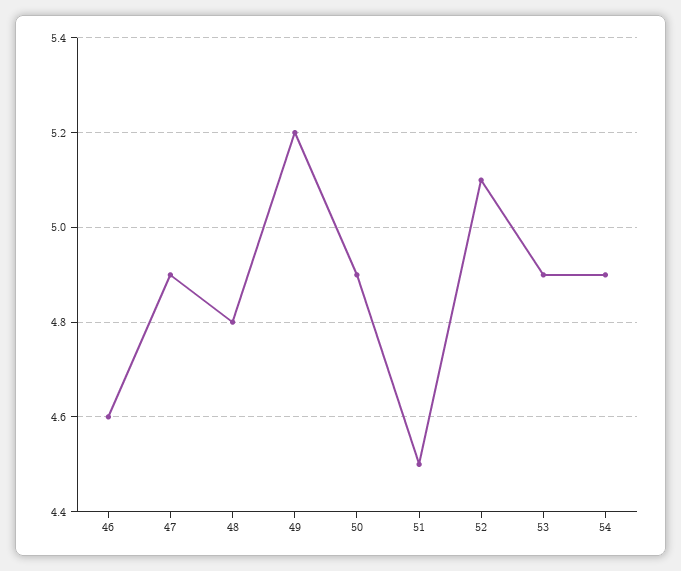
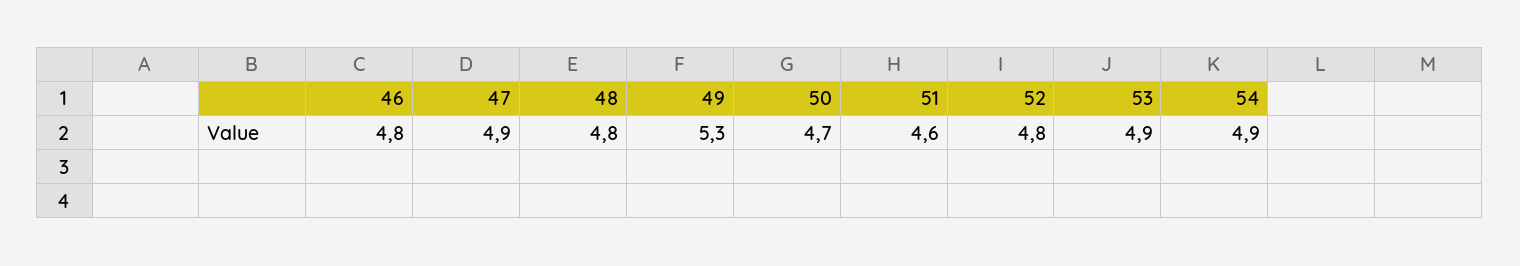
  {
-   "46": 4.6,
+   "46": 4.8,
    "47": 4.9,
    "48": 4.8,
-   "49": 5.2,
+   "49": 5.3,
-   "50": 4.9,
+   "50": 4.7,
-   "51": 4.5,
+   "51": 4.6,
-   "52": 5.1,
+   "52": 4.8,
    "53": 4.9,
    "54": 4.9
  }

